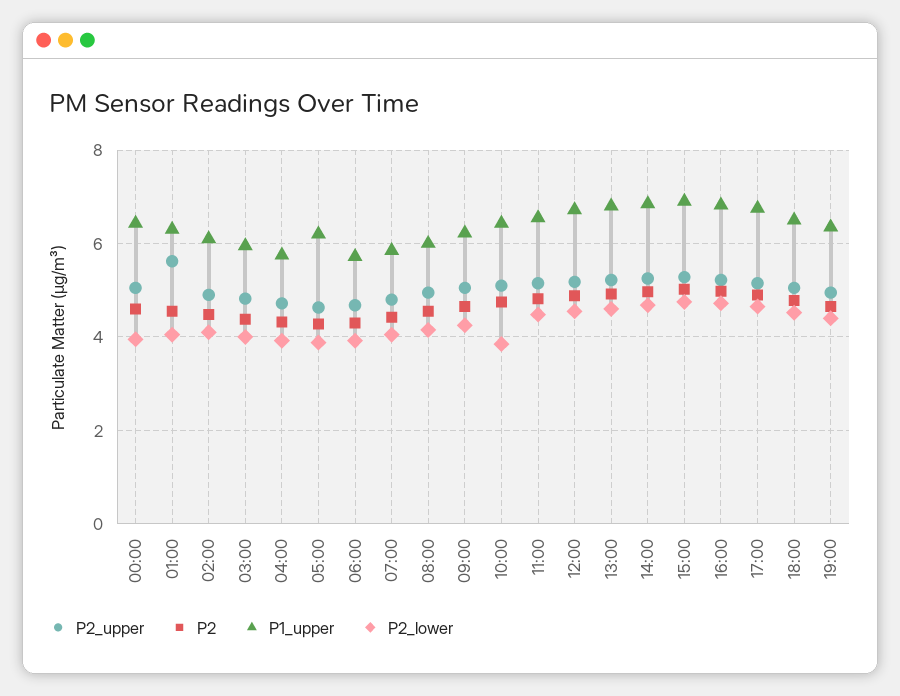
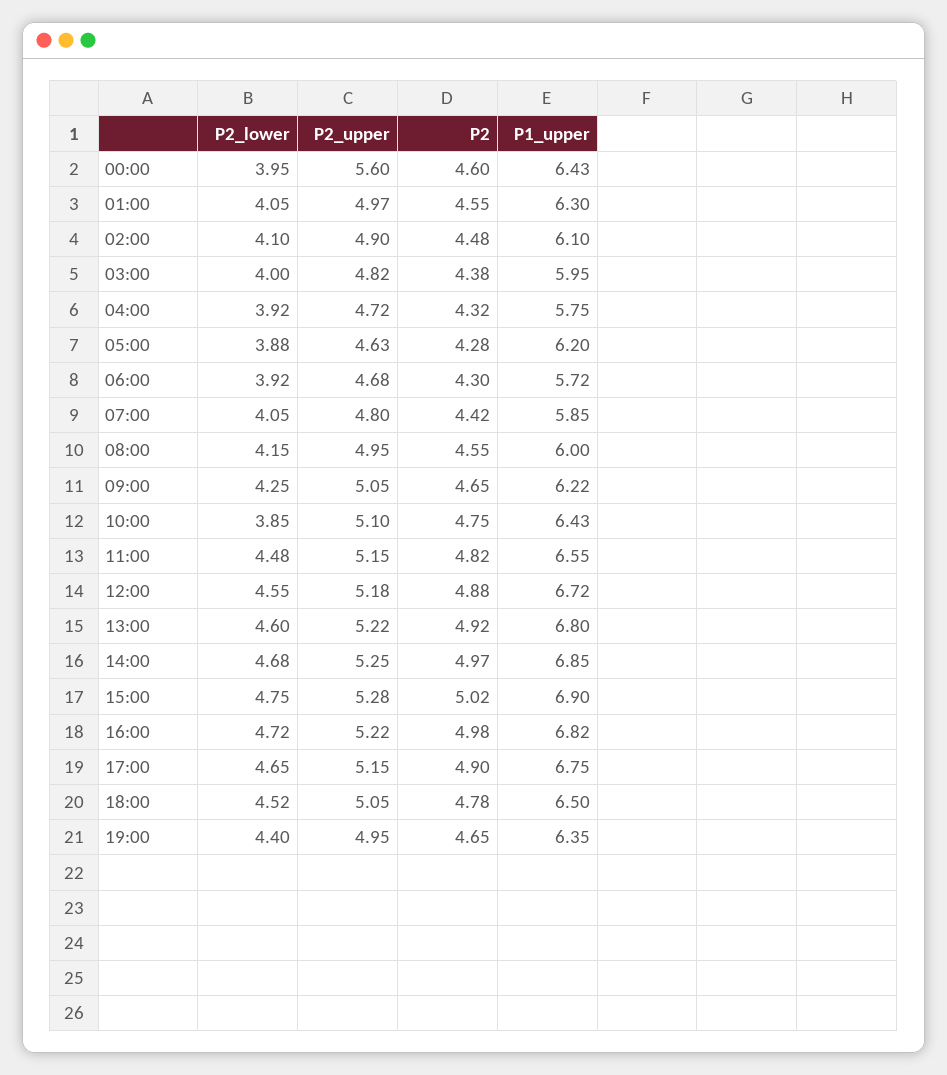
  {
    "P2_upper": {
-     "00:00": 5,
+     "00:00": 5.6,
-     "01:00": 5.6,
+     "01:00": 4.97,
      "02:00": 4.9,
      "03:00": 4.82,
      "04:00": 4.72,
      "05:00": 4.63,
      "06:00": 4.68,
      "07:00": 4.8,
      "08:00": 4.95,
      "09:00": 5.05,
      "10:00": 5.1,
      "11:00": 5.15,
      "12:00": 5.18,
      "13:00": 5.22,
      "14:00": 5.25,
      "15:00": 5.28,
      "16:00": 5.22,
      "17:00": 5.15,
      "18:00": 5.05,
      "19:00": 4.95
    },
    "P2": {
      "00:00": 4.6,
      "01:00": 4.55,
      "02:00": 4.48,
      "03:00": 4.38,
      "04:00": 4.32,
      "05:00": 4.28,
      "06:00": 4.3,
      "07:00": 4.42,
      "08:00": 4.55,
      "09:00": 4.65,
      "10:00": 4.75,
      "11:00": 4.82,
      "12:00": 4.88,
      "13:00": 4.92,
      "14:00": 4.97,
      "15:00": 5.02,
      "16:00": 4.98,
      "17:00": 4.9,
      "18:00": 4.78,
      "19:00": 4.65
    },
    "P1_upper": {
      "00:00": 6.43,
      "01:00": 6.3,
      "02:00": 6.1,
      "03:00": 5.95,
      "04:00": 5.75,
      "05:00": 6.2,
      "06:00": 5.72,
      "07:00": 5.85,
      "08:00": 6,
      "09:00": 6.22,
      "10:00": 6.43,
      "11:00": 6.55,
      "12:00": 6.72,
      "13:00": 6.8,
      "14:00": 6.85,
      "15:00": 6.9,
      "16:00": 6.82,
      "17:00": 6.75,
      "18:00": 6.5,
      "19:00": 6.35
    },
    "P2_lower": {
      "00:00": 3.95,
      "01:00": 4.05,
      "02:00": 4.1,
      "03:00": 4,
      "04:00": 3.92,
      "05:00": 3.88,
      "06:00": 3.92,
      "07:00": 4.05,
      "08:00": 4.15,
      "09:00": 4.25,
      "10:00": 3.85,
      "11:00": 4.48,
      "12:00": 4.55,
      "13:00": 4.6,
      "14:00": 4.68,
      "15:00": 4.75,
      "16:00": 4.72,
      "17:00": 4.65,
      "18:00": 4.52,
      "19:00": 4.4
    }
  }

